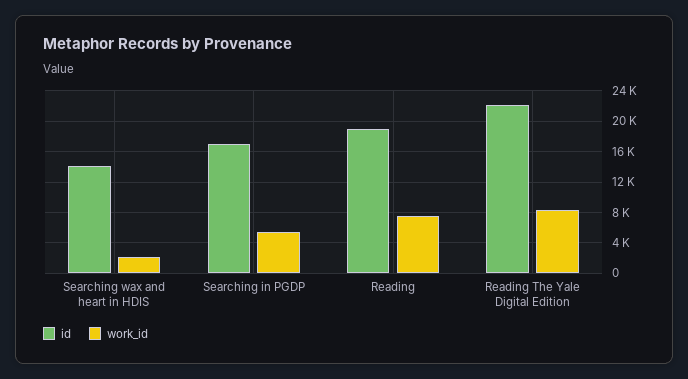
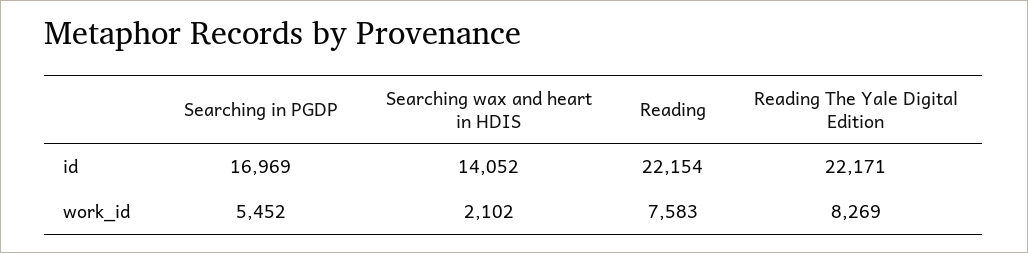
  {
    "id": {
      "Searching wax and heart in HDIS": 14052,
      "Searching in PGDP": 16969,
-     "Reading": 19000,
+     "Reading": 22154,
      "Reading The Yale Digital Edition": 22171
    },
    "work_id": {
      "Searching wax and heart in HDIS": 2102,
      "Searching in PGDP": 5452,
      "Reading": 7583,
      "Reading The Yale Digital Edition": 8269
    }
  }

